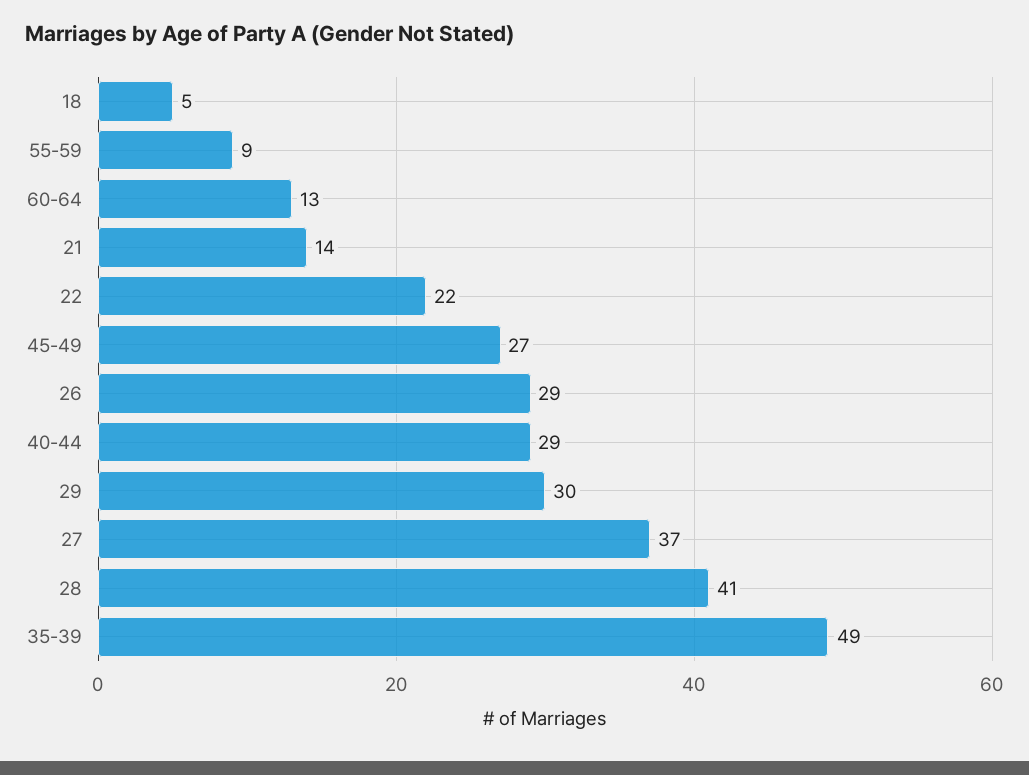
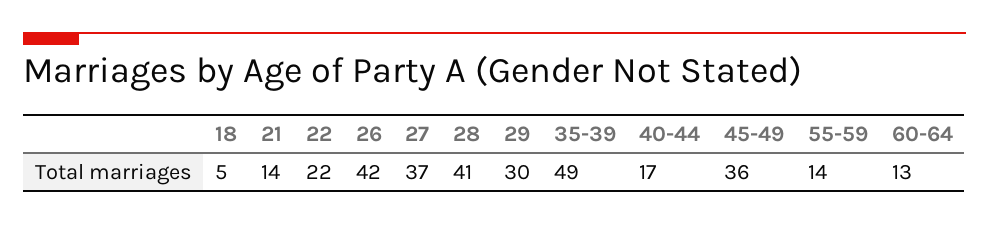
  {
    "18": 5,
-   "55-59": 9,
+   "55-59": 14,
    "60-64": 13,
    "21": 14,
    "22": 22,
-   "45-49": 27,
+   "45-49": 36,
-   "26": 29,
+   "26": 42,
-   "40-44": 29,
+   "40-44": 17,
    "29": 30,
    "27": 37,
    "28": 41,
    "35-39": 49
  }

